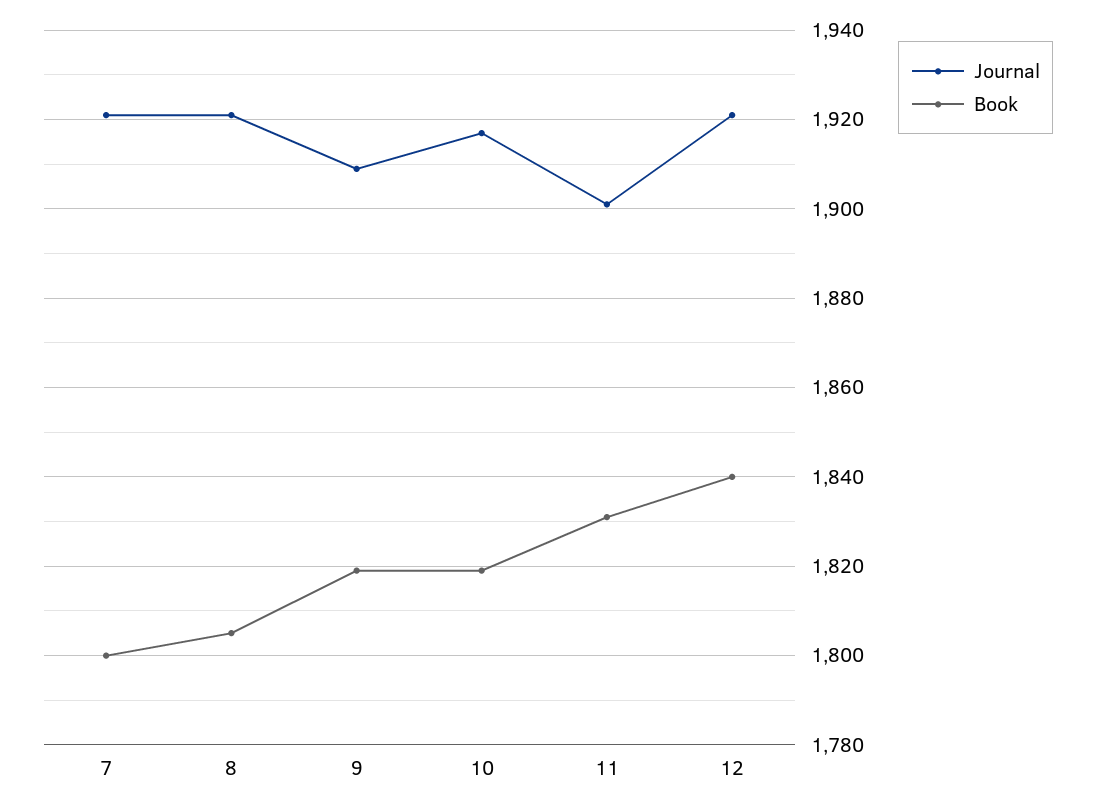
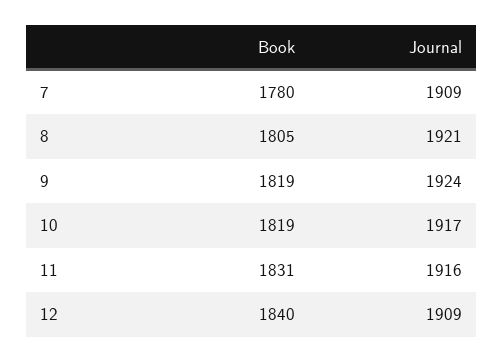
  {
    "Journal": {
-     "7": 1920,
+     "7": 1909,
      "8": 1921,
-     "9": 1910,
+     "9": 1924,
      "10": 1917,
-     "11": 1900,
+     "11": 1916,
-     "12": 1920
+     "12": 1909
    },
    "Book": {
-     "7": 1800,
+     "7": 1780,
      "8": 1805,
      "9": 1819,
      "10": 1819,
      "11": 1831,
      "12": 1840
    }
  }

